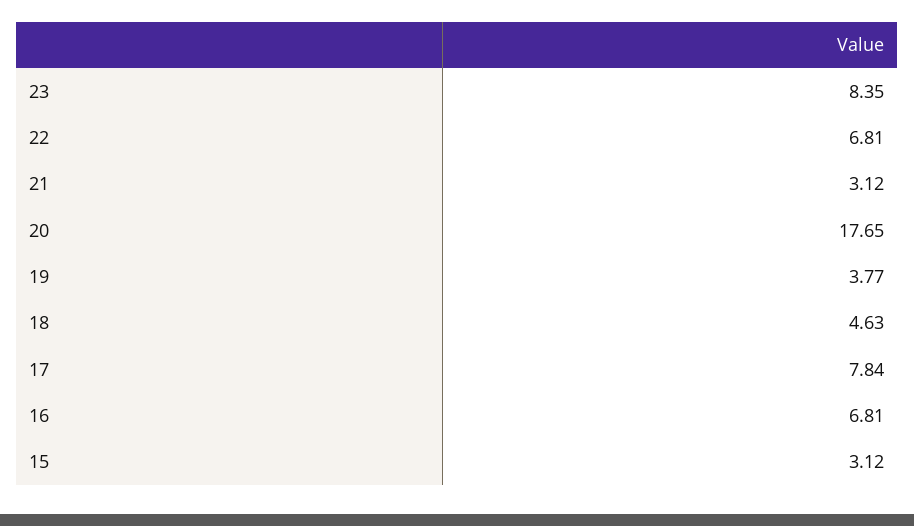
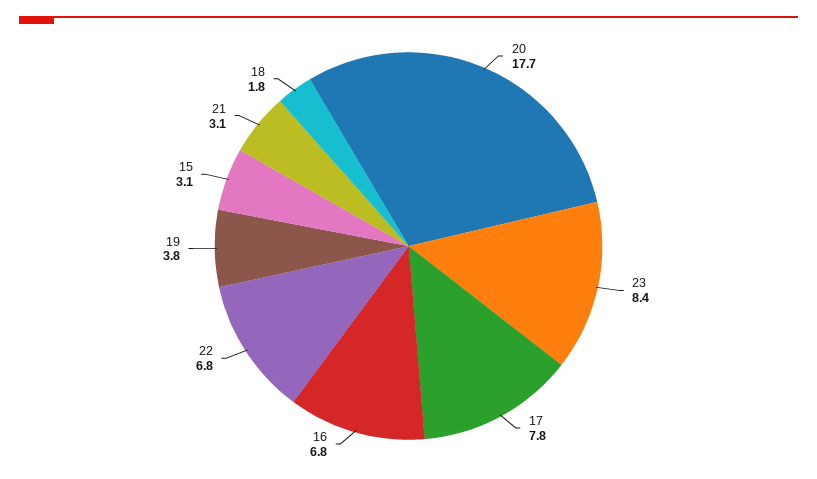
  {
    "23": 8.35,
    "22": 6.81,
    "21": 3.12,
    "20": 17.65,
    "19": 3.77,
-   "18": 4.63,
+   "18": 1.8,
    "17": 7.84,
    "16": 6.81,
    "15": 3.12
  }

